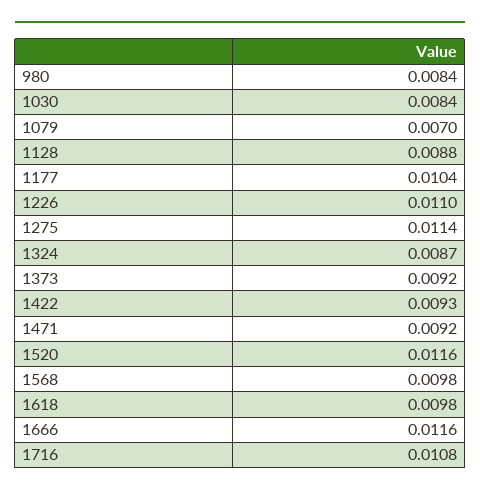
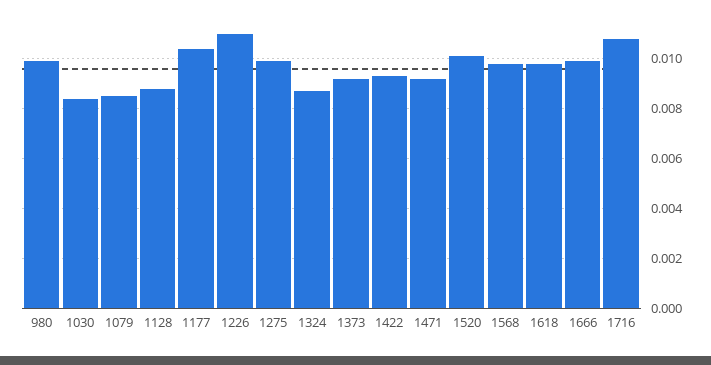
  {
-   "980": 0.0084,
+   "980": 0.01,
    "1030": 0.0084,
-   "1079": 0.007,
+   "1079": 0.0085,
    "1128": 0.0088,
    "1177": 0.0104,
    "1226": 0.011,
-   "1275": 0.0114,
+   "1275": 0.01,
    "1324": 0.0087,
    "1373": 0.0092,
    "1422": 0.0093,
    "1471": 0.0092,
-   "1520": 0.0116,
+   "1520": 0.01,
    "1568": 0.0098,
    "1618": 0.0098,
-   "1666": 0.0116,
+   "1666": 0.01,
    "1716": 0.0108
  }

